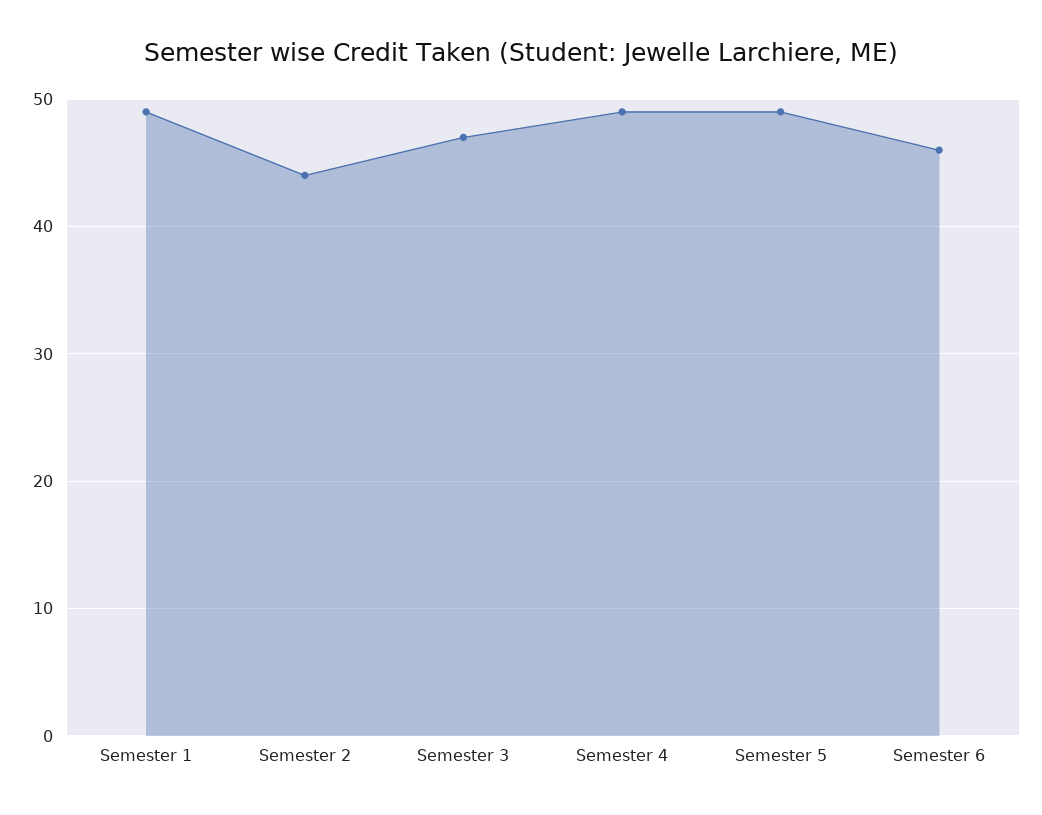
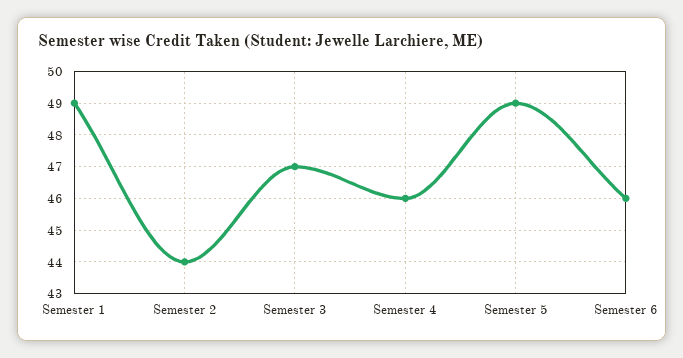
  {
    "Semester 1": 49,
    "Semester 2": 44,
    "Semester 3": 47,
-   "Semester 4": 49,
+   "Semester 4": 46,
    "Semester 5": 49,
    "Semester 6": 46
  }

